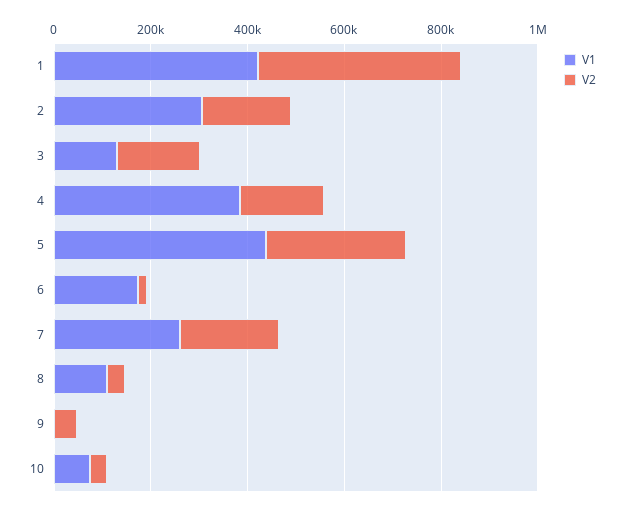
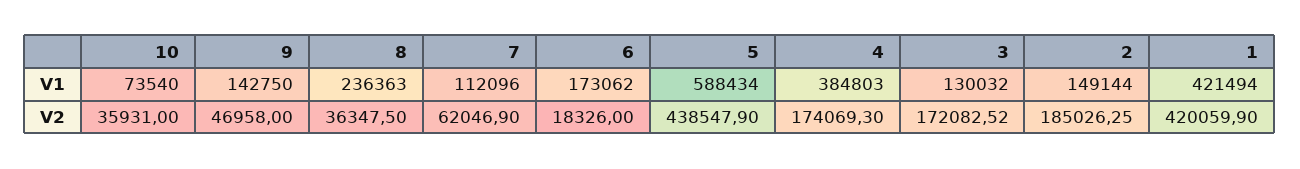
  {
    "V1": {
      "1": 421494,
-     "2": 300000,
+     "2": 149144,
      "3": 130032,
      "4": 384803,
-     "5": 450000,
+     "5": 588434,
      "6": 173062,
-     "7": 250000,
+     "7": 112096,
-     "8": 100000,
+     "8": 236363,
-     "9": 0,
+     "9": 142750,
      "10": 73540
    },
    "V2": {
      "1": 420059.9,
      "2": 185026.25,
      "3": 172082.52,
      "4": 174069.3,
-     "5": 300000,
+     "5": 438547.9,
      "6": 18326,
-     "7": 200000,
+     "7": 62046.9,
      "8": 36347.5,
      "9": 46958,
      "10": 35931
    }
  }

